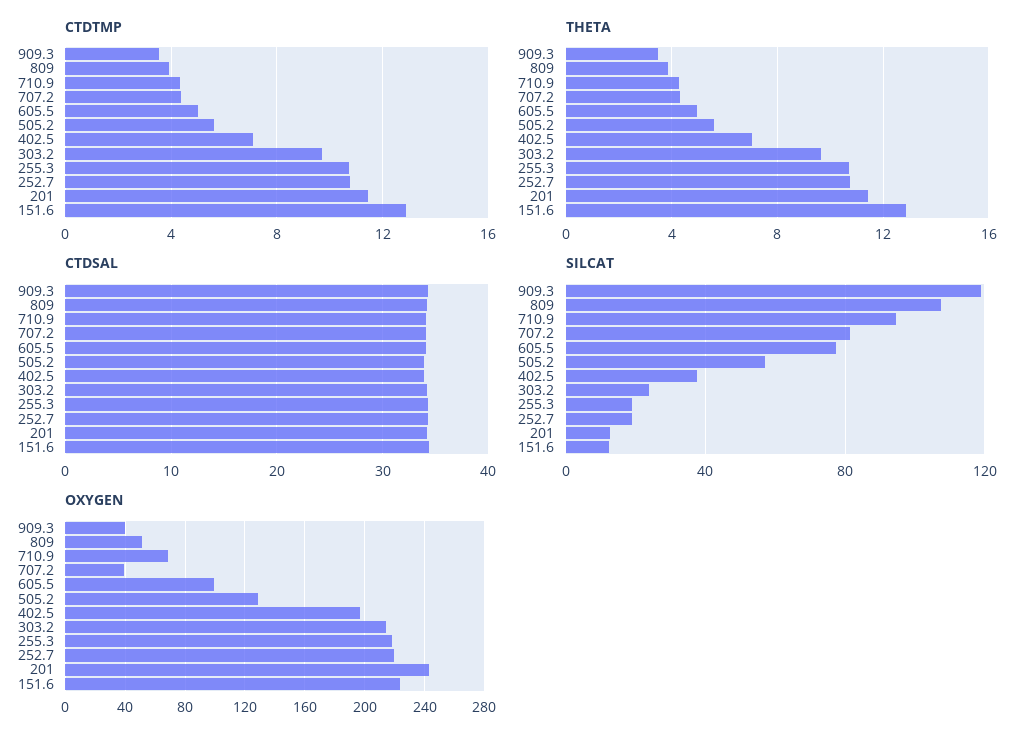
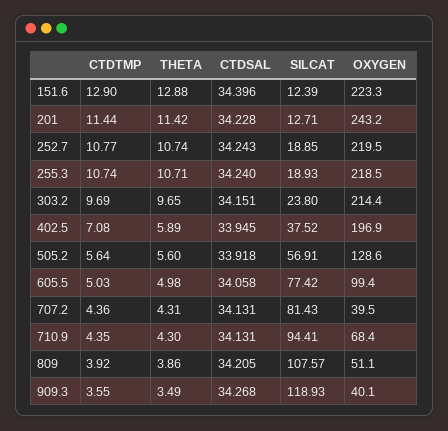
  {
    "CTDTMP": {
      "909.3": 3.55,
      "809": 3.92,
      "710.9": 4.35,
      "707.2": 4.36,
      "605.5": 5.03,
      "505.2": 5.64,
      "402.5": 7.08,
      "303.2": 9.69,
      "255.3": 10.74,
      "252.7": 10.77,
      "201": 11.44,
      "151.6": 12.9
    },
    "THETA": {
      "909.3": 3.49,
      "809": 3.86,
      "710.9": 4.3,
      "707.2": 4.31,
      "605.5": 4.98,
      "505.2": 5.6,
-     "402.5": 7,
+     "402.5": 5.89,
      "303.2": 9.65,
      "255.3": 10.71,
      "252.7": 10.74,
      "201": 11.42,
      "151.6": 12.88
    },
    "CTDSAL": {
      "909.3": 34.268,
      "809": 34.205,
      "710.9": 34.131,
      "707.2": 34.131,
      "605.5": 34.058,
      "505.2": 33.918,
      "402.5": 33.945,
      "303.2": 34.151,
      "255.3": 34.24,
      "252.7": 34.243,
      "201": 34.228,
      "151.6": 34.396
    },
    "SILCAT": {
      "909.3": 118.93,
      "809": 107.57,
      "710.9": 94.41,
      "707.2": 81.43,
      "605.5": 77.42,
      "505.2": 56.91,
      "402.5": 37.52,
      "303.2": 23.8,
      "255.3": 18.93,
      "252.7": 18.85,
      "201": 12.71,
      "151.6": 12.39
    },
    "OXYGEN": {
      "909.3": 40.1,
      "809": 51.1,
      "710.9": 68.4,
      "707.2": 39.5,
      "605.5": 99.4,
      "505.2": 128.6,
      "402.5": 196.9,
      "303.2": 214.4,
      "255.3": 218.5,
      "252.7": 219.5,
      "201": 243.2,
      "151.6": 223.3
    }
  }

